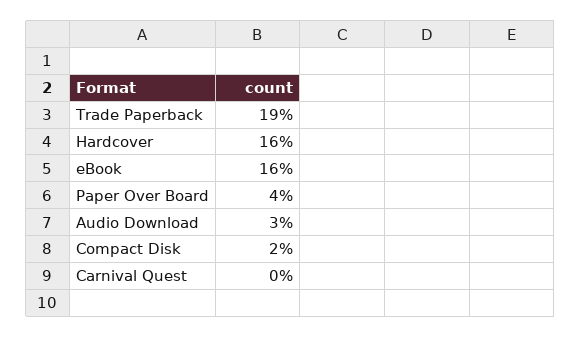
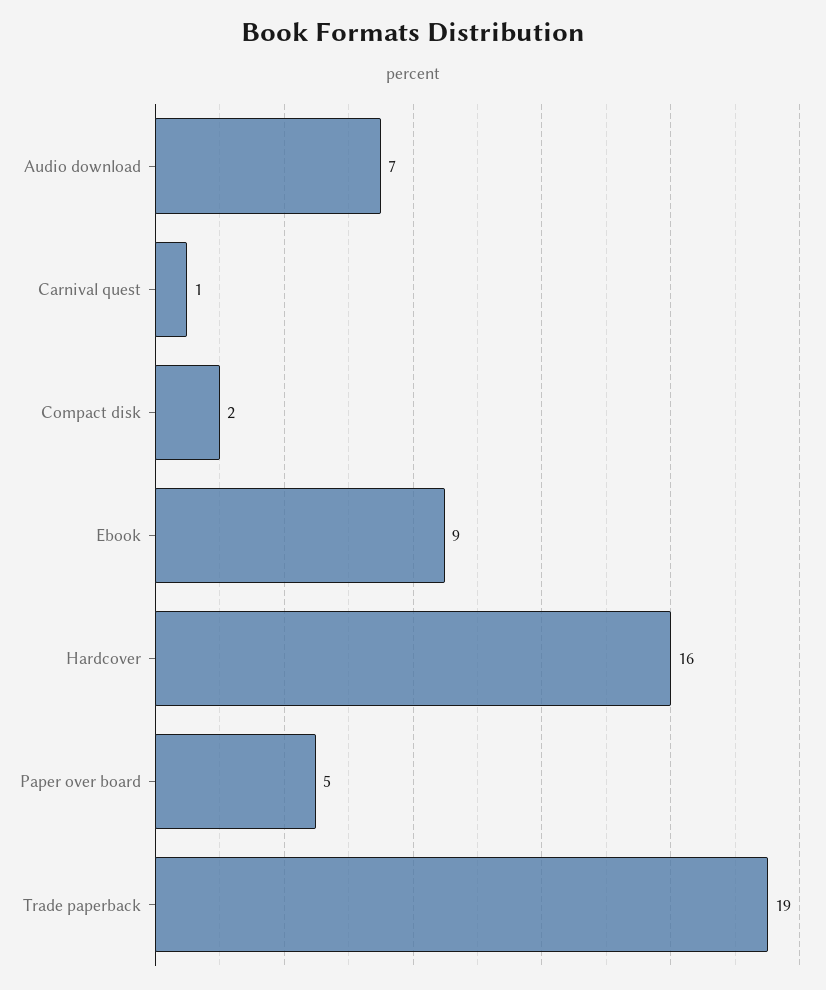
  {
    "Trade Paperback": 19,
    "Hardcover": 16,
-   "eBook": 16,
+   "eBook": 9,
-   "Paper Over Board": 4,
+   "Paper Over Board": 5,
-   "Audio Download": 3,
+   "Audio Download": 7,
    "Compact Disk": 2,
-   "Carnival Quest": 0
+   "Carnival Quest": 1
  }

